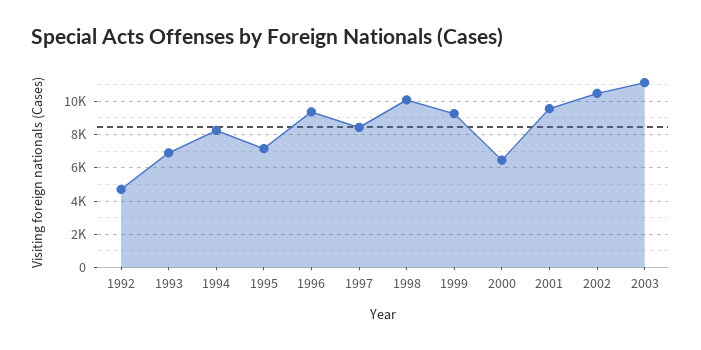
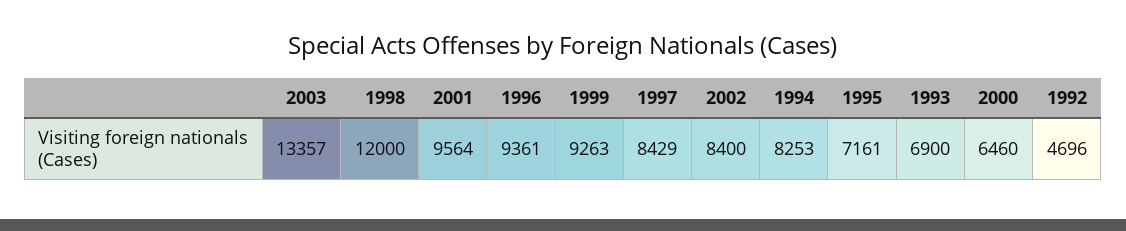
  {
    "1992": 4696,
    "1993": 6900,
    "1994": 8253,
    "1995": 7161,
    "1996": 9361,
    "1997": 8429,
-   "1998": 10000,
+   "1998": 12000,
    "1999": 9263,
    "2000": 6460,
    "2001": 9564,
-   "2002": 10500,
+   "2002": 8400,
-   "2003": 11000
+   "2003": 13357
  }

